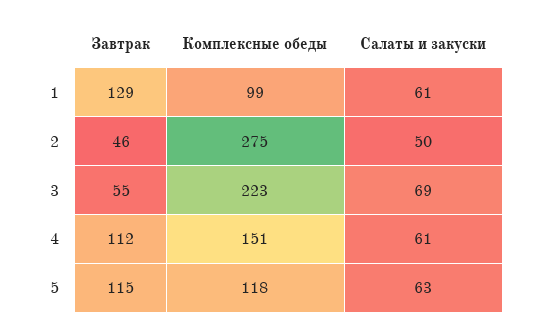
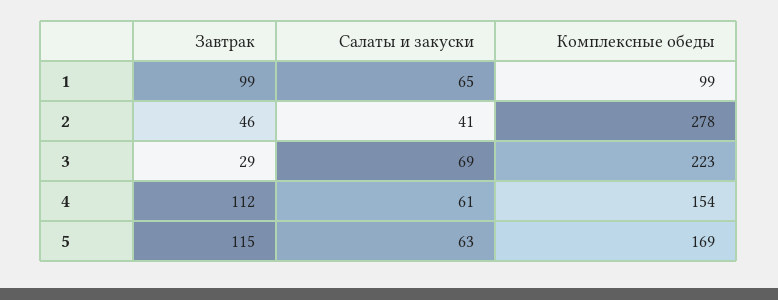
  {
    "Завтрак": {
-     "1": 129,
+     "1": 99,
      "2": 46,
-     "3": 55,
+     "3": 29,
      "4": 112,
      "5": 115
    },
    "Комплексные обеды": {
      "1": 99,
-     "2": 275,
+     "2": 278,
      "3": 223,
-     "4": 151,
+     "4": 154,
-     "5": 118
+     "5": 169
    },
    "Салаты и закуски": {
-     "1": 61,
+     "1": 65,
-     "2": 50,
+     "2": 41,
      "3": 69,
      "4": 61,
      "5": 63
    }
  }

